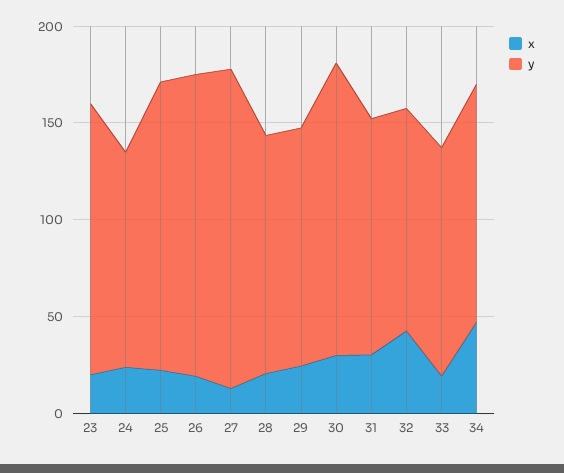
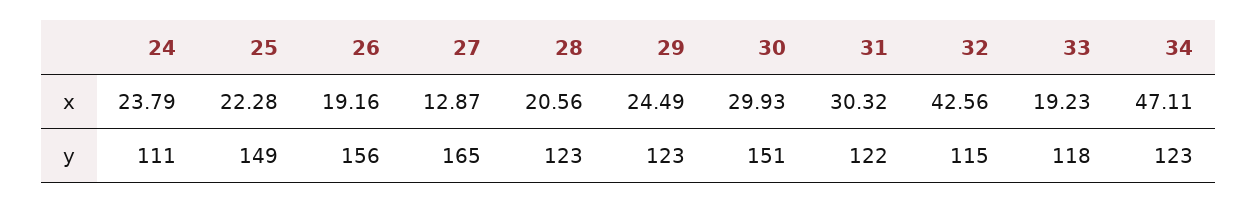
  {
    "x": {
-     "23": 20,
      "24": 23.79,
      "25": 22.28,
      "26": 19.16,
      "27": 12.87,
      "28": 20.56,
      "29": 24.49,
      "30": 29.93,
      "31": 30.32,
      "32": 42.56,
      "33": 19.23,
      "34": 47.11
    },
    "y": {
-     "23": 140,
      "24": 111,
      "25": 149,
      "26": 156,
      "27": 165,
      "28": 123,
      "29": 123,
      "30": 151,
      "31": 122,
      "32": 115,
      "33": 118,
      "34": 123
    }
  }

